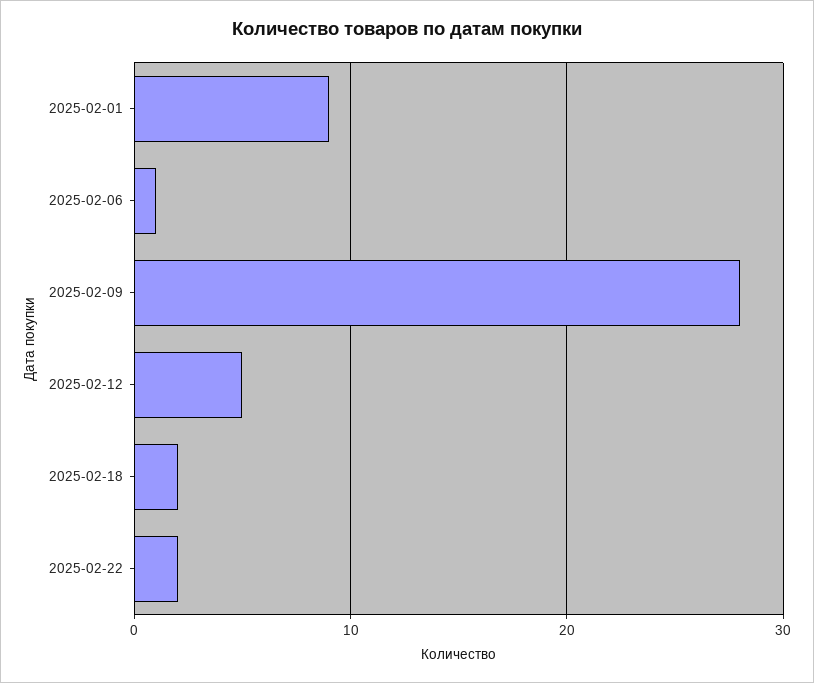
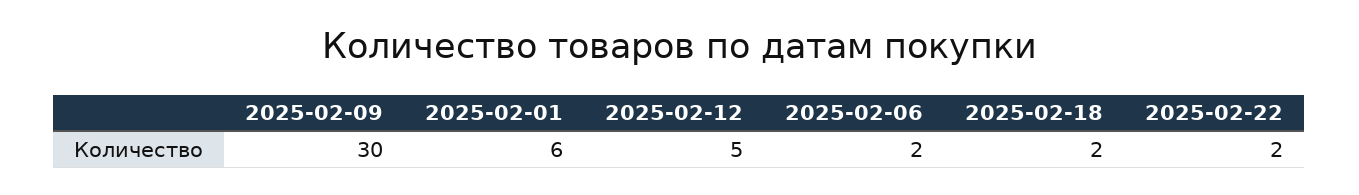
  {
-   "2025-02-01": 9,
+   "2025-02-01": 6,
-   "2025-02-06": 1,
+   "2025-02-06": 2,
-   "2025-02-09": 28,
+   "2025-02-09": 30,
    "2025-02-12": 5,
    "2025-02-18": 2,
    "2025-02-22": 2
  }

